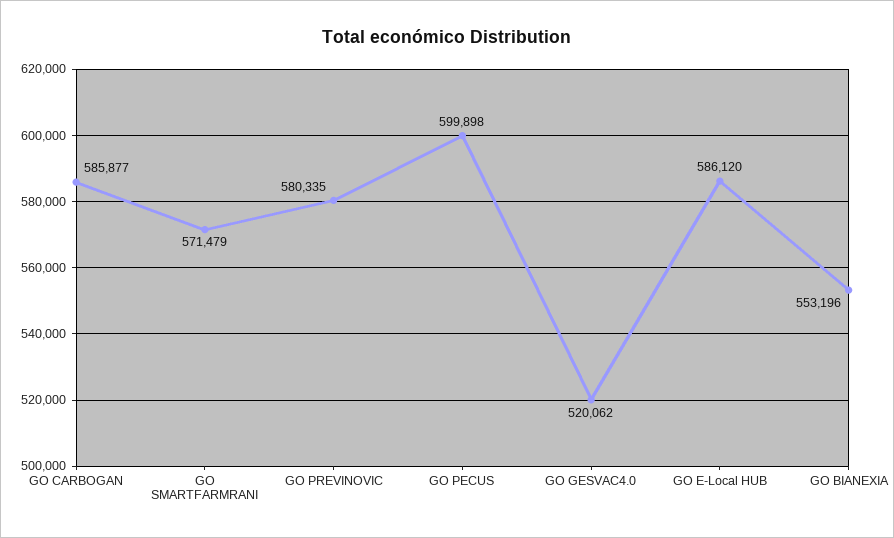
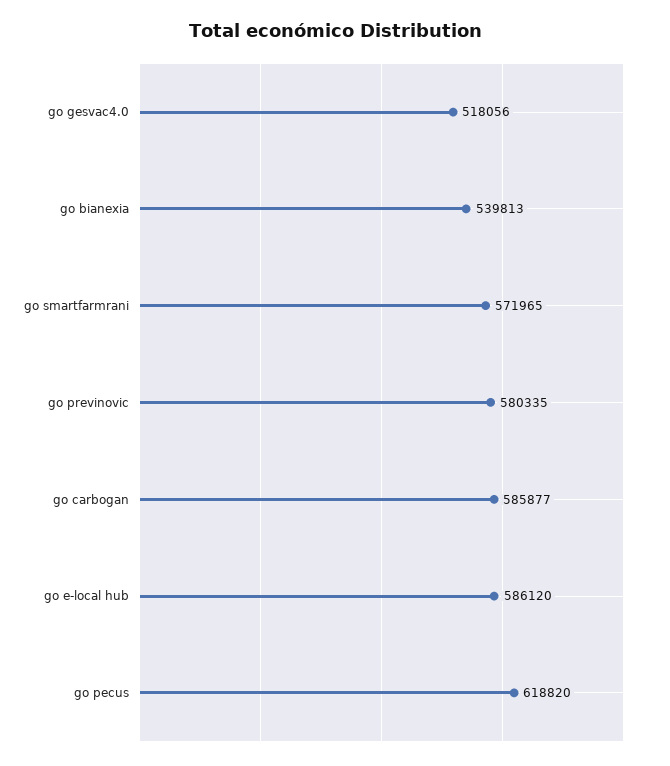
  {
    "GO CARBOGAN": 585877,
-   "GO SMARTFARMRANI": 571479,
+   "GO SMARTFARMRANI": 571965,
    "GO PREVINOVIC": 580335,
-   "GO PECUS": 599898,
+   "GO PECUS": 618820,
-   "GO GESVAC4.0": 520062,
+   "GO GESVAC4.0": 518056,
    "GO E-Local HUB": 586120,
-   "GO BIANEXIA": 553196
+   "GO BIANEXIA": 539813
  }

